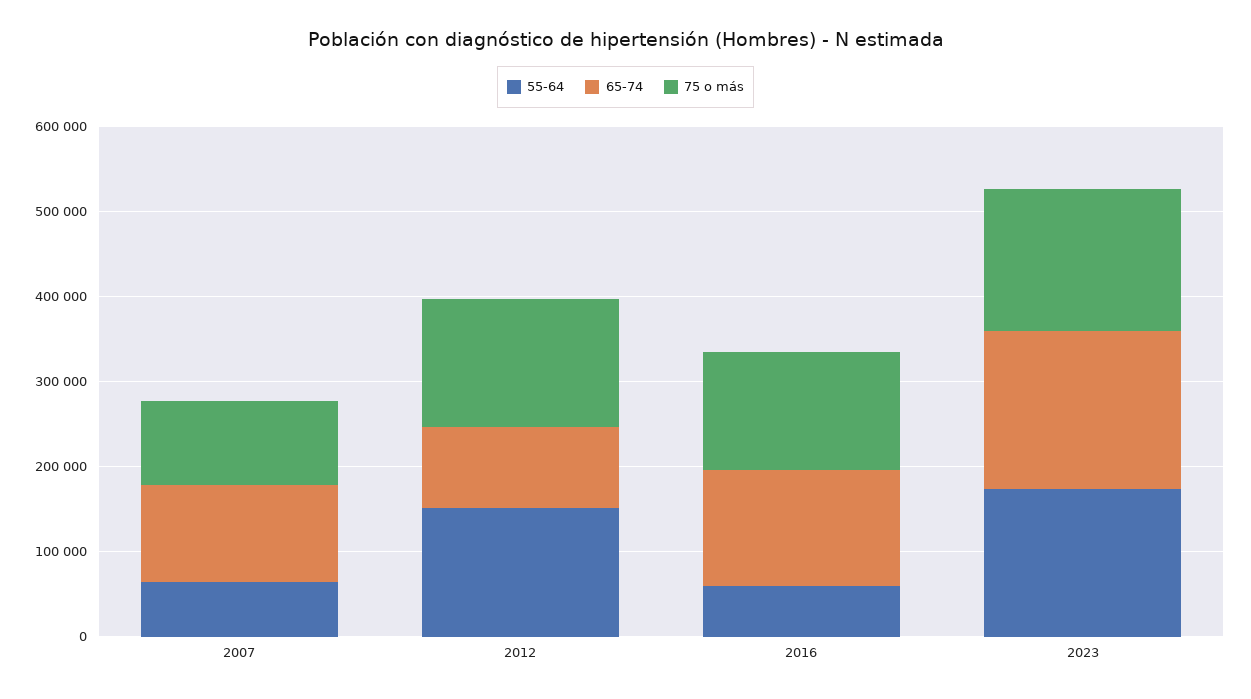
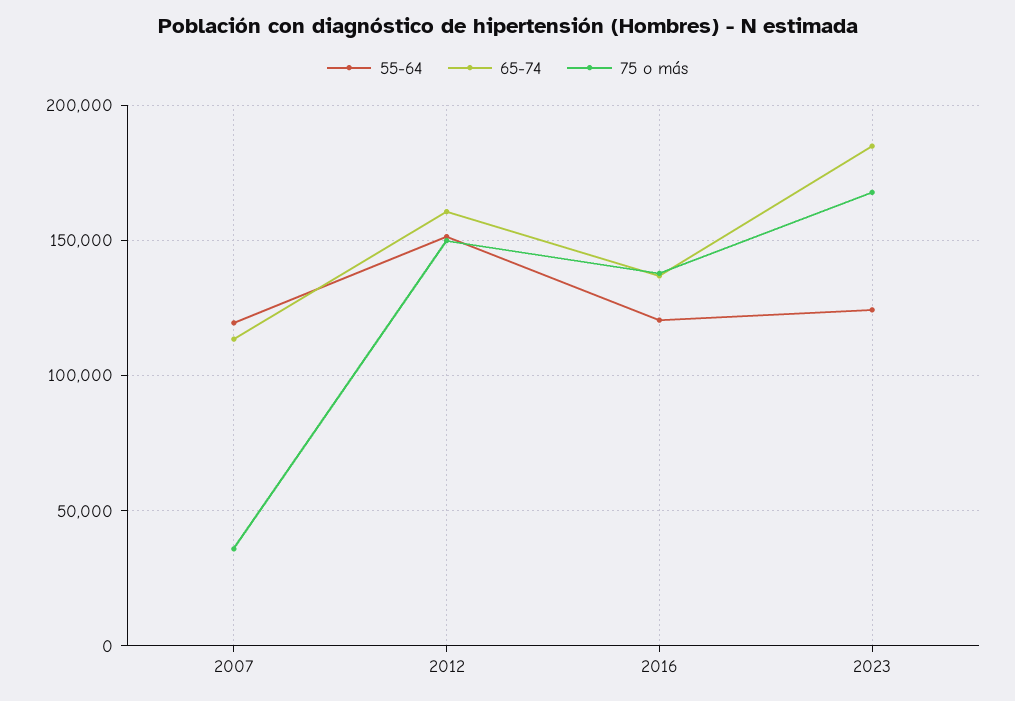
  {
    "55-64": {
-     "2007": 60000,
+     "2007": 120000,
      "2012": 150000,
-     "2016": 60000,
+     "2016": 120000,
-     "2023": 180000
+     "2023": 125000
    },
    "65-74": {
      "2007": 115000,
-     "2012": 100000,
+     "2012": 160000,
      "2016": 135000,
      "2023": 185000
    },
    "75 o más": {
-     "2007": 100000,
+     "2007": 35000,
      "2012": 150000,
      "2016": 140000,
      "2023": 170000
    }
  }

